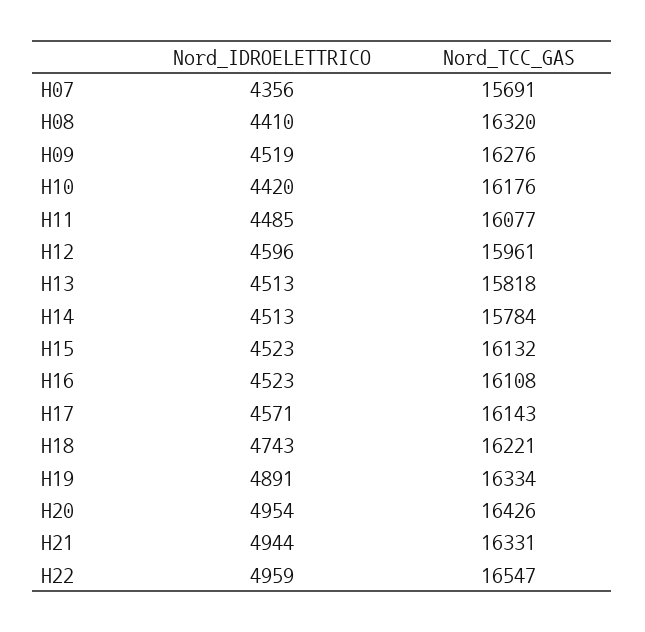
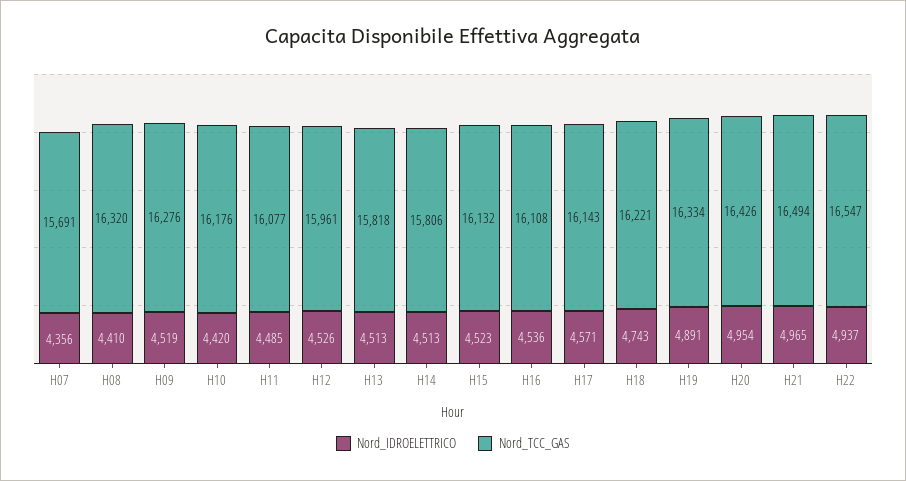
  {
    "Nord_IDROELETTRICO": {
      "H07": 4356,
      "H08": 4410,
      "H09": 4519,
      "H10": 4420,
      "H11": 4485,
-     "H12": 4596,
+     "H12": 4526,
      "H13": 4513,
      "H14": 4513,
      "H15": 4523,
-     "H16": 4523,
+     "H16": 4536,
      "H17": 4571,
      "H18": 4743,
      "H19": 4891,
      "H20": 4954,
-     "H21": 4944,
+     "H21": 4965,
-     "H22": 4959
+     "H22": 4937
    },
    "Nord_TCC_GAS": {
      "H07": 15691,
      "H08": 16320,
      "H09": 16276,
      "H10": 16176,
      "H11": 16077,
      "H12": 15961,
      "H13": 15818,
-     "H14": 15784,
+     "H14": 15806,
      "H15": 16132,
      "H16": 16108,
      "H17": 16143,
      "H18": 16221,
      "H19": 16334,
      "H20": 16426,
-     "H21": 16331,
+     "H21": 16494,
      "H22": 16547
    }
  }

